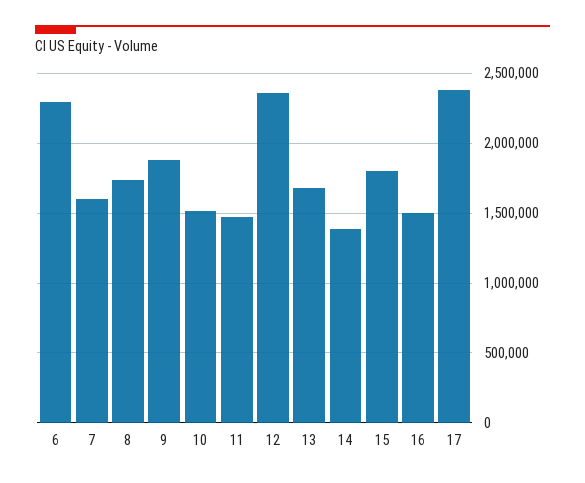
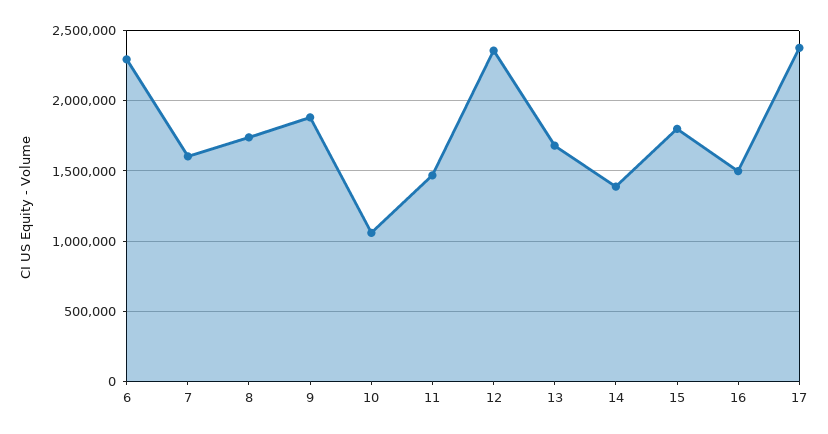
  {
    "6": 2300000,
    "7": 1600000,
    "8": 1750000,
    "9": 1900000,
-   "10": 1500000,
+   "10": 1050000,
    "11": 1450000,
    "12": 2350000,
    "13": 1700000,
    "14": 1400000,
    "15": 1800000,
    "16": 1500000,
    "17": 2400000
  }

